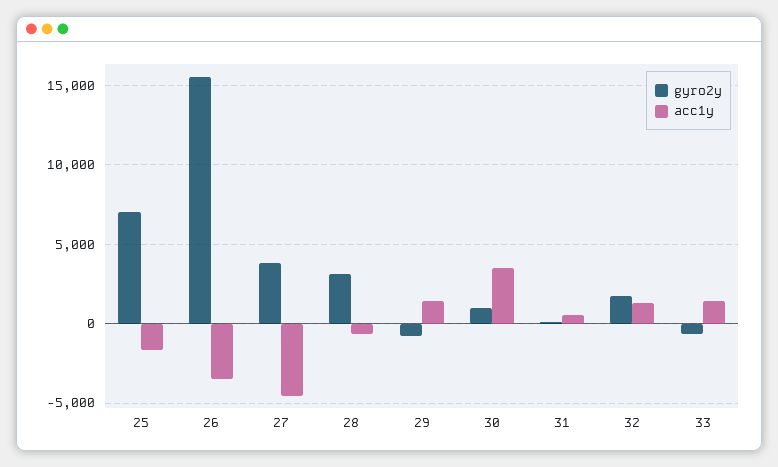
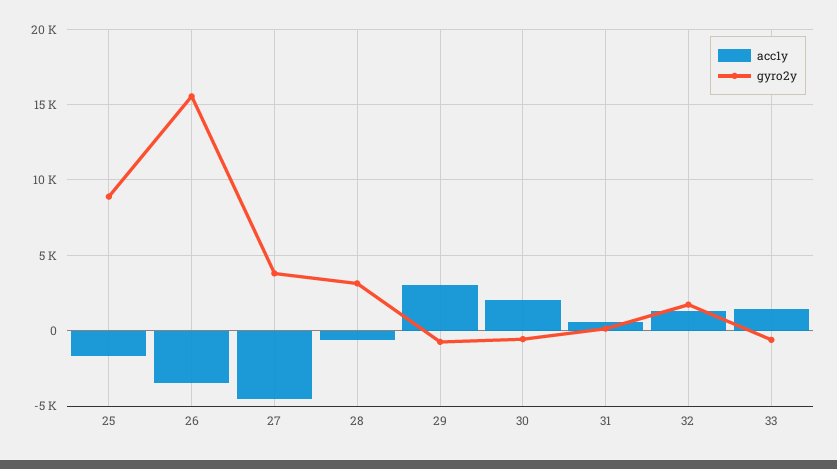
  {
    "gyro2y": {
-     "25": 7000,
+     "25": 9000,
      "26": 15500,
      "27": 4000,
      "28": 3000,
      "29": -500,
-     "30": 1000,
+     "30": -500,
      "31": 0,
      "32": 1500,
      "33": -500
    },
    "acc1y": {
      "25": -1500,
      "26": -3500,
      "27": -4500,
      "28": -500,
-     "29": 1500,
+     "29": 3000,
-     "30": 3500,
+     "30": 2000,
      "31": 500,
      "32": 1500,
      "33": 1500
    }
  }

